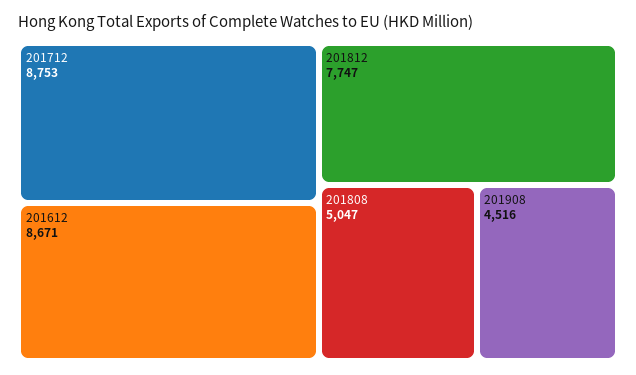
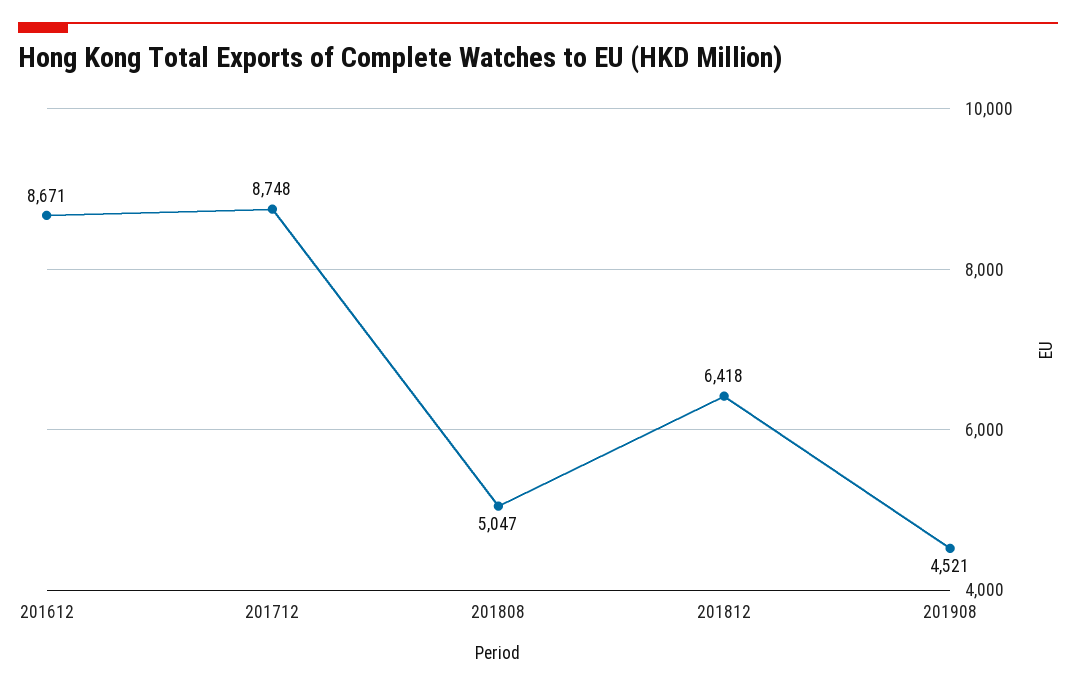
  {
-   "201712": 8753,
+   "201712": 8748,
    "201612": 8671,
-   "201812": 7747,
+   "201812": 6418,
    "201808": 5047,
-   "201908": 4516
+   "201908": 4521
  }

